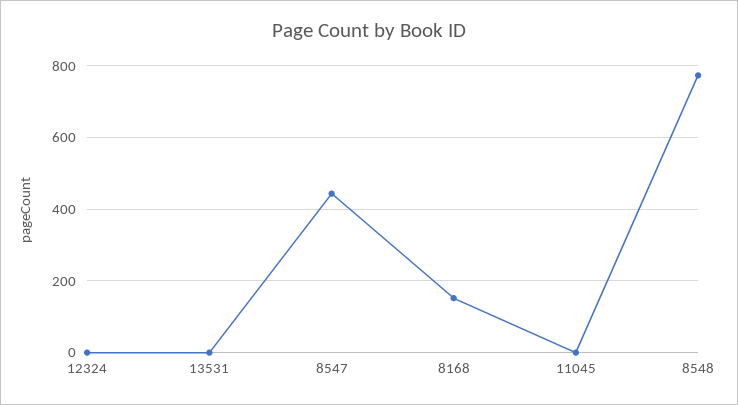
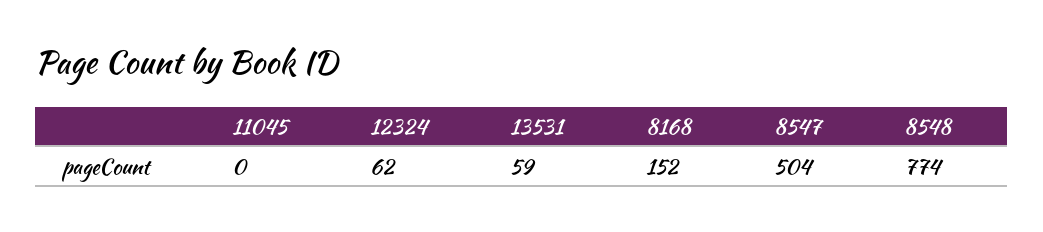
  {
-   "12324": 0,
+   "12324": 62,
-   "13531": 0,
+   "13531": 59,
-   "8547": 440,
+   "8547": 504,
    "8168": 152,
    "11045": 0,
    "8548": 774
  }

